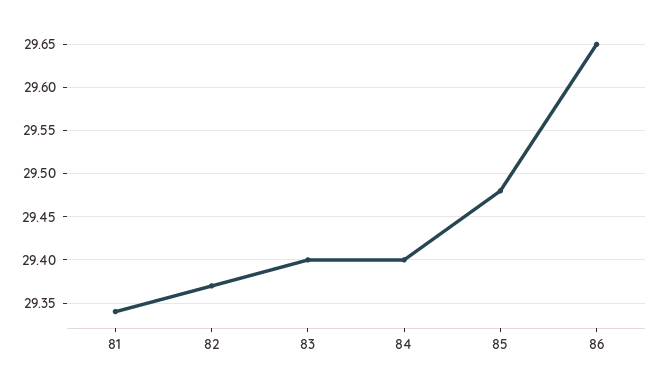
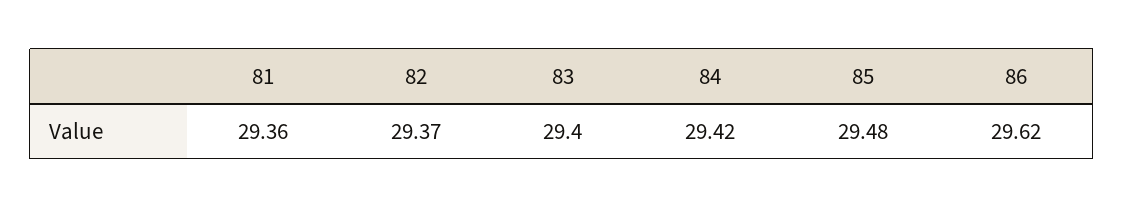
  {
-   "81": 29.34,
+   "81": 29.36,
    "82": 29.37,
    "83": 29.4,
-   "84": 29.4,
+   "84": 29.42,
    "85": 29.48,
-   "86": 29.65
+   "86": 29.62
  }

